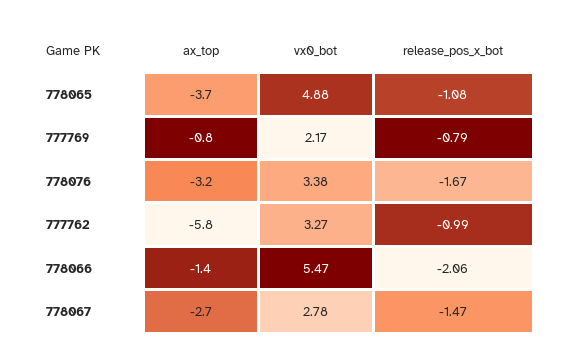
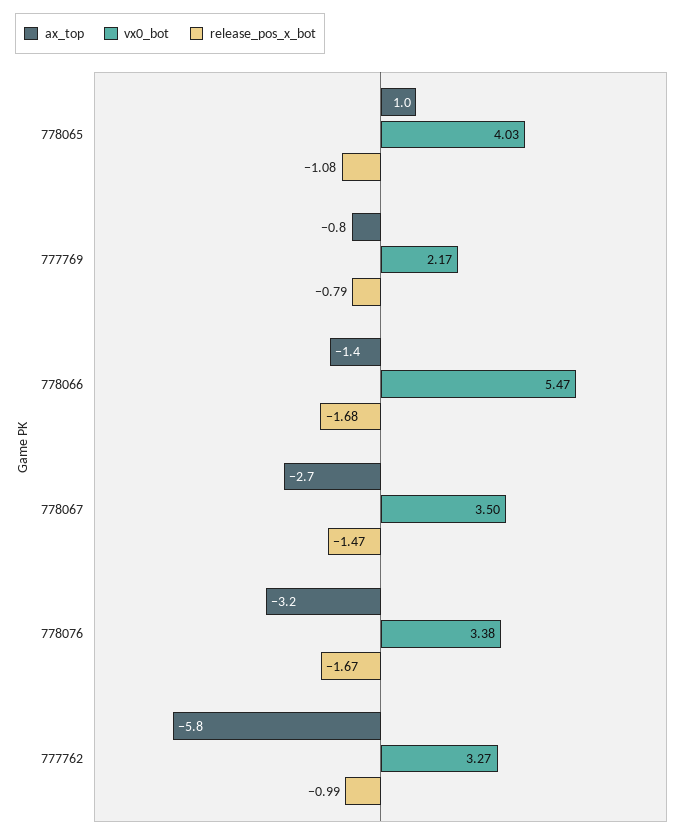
  {
    "ax_top": {
-     "778065": -3.7,
+     "778065": 1,
      "777769": -0.8,
      "778076": -3.2,
      "777762": -5.8,
      "778066": -1.4,
      "778067": -2.7
    },
    "vx0_bot": {
-     "778065": 4.88,
+     "778065": 4.03,
      "777769": 2.17,
      "778076": 3.38,
      "777762": 3.27,
      "778066": 5.47,
-     "778067": 2.78
+     "778067": 3.5
    },
    "release_pos_x_bot": {
      "778065": -1.08,
      "777769": -0.79,
      "778076": -1.67,
      "777762": -0.99,
-     "778066": -2.06,
+     "778066": -1.68,
      "778067": -1.47
    }
  }

